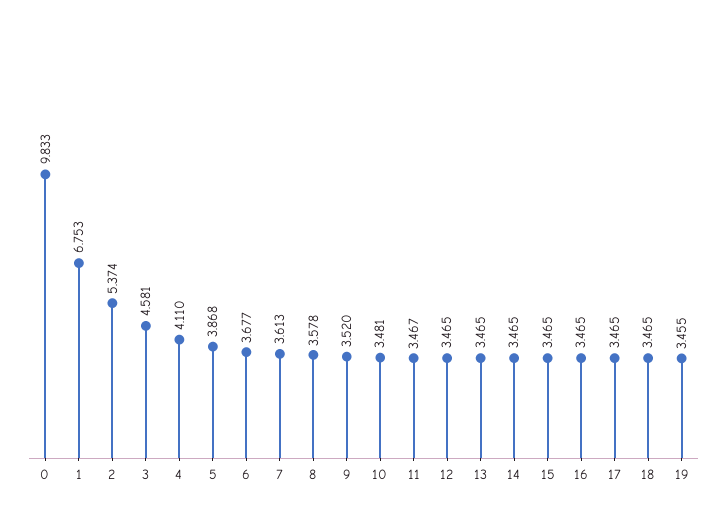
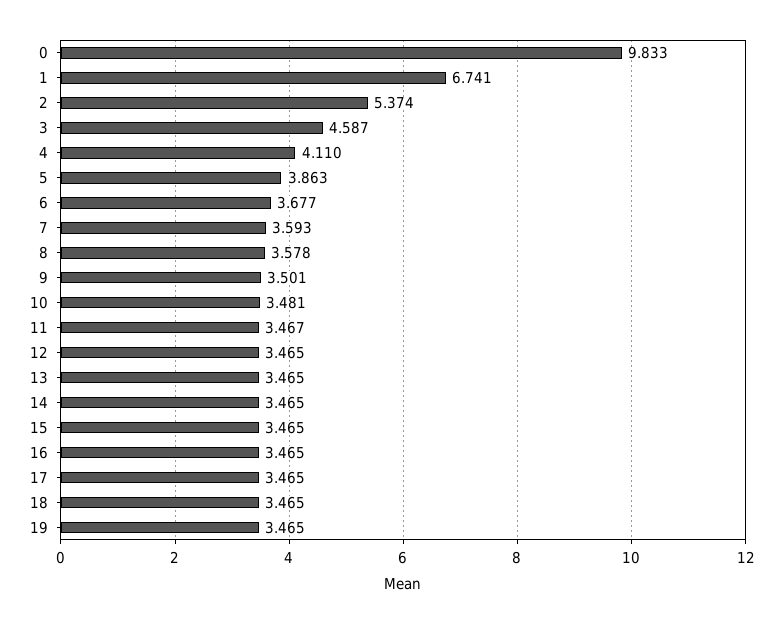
  {
    "0": 9.833,
-   "1": 6.753,
+   "1": 6.741,
    "2": 5.374,
-   "3": 4.581,
+   "3": 4.587,
    "4": 4.11,
-   "5": 3.868,
+   "5": 3.863,
    "6": 3.677,
-   "7": 3.613,
+   "7": 3.593,
    "8": 3.578,
-   "9": 3.52,
+   "9": 3.501,
    "10": 3.481,
    "11": 3.467,
    "12": 3.465,
    "13": 3.465,
    "14": 3.465,
    "15": 3.465,
    "16": 3.465,
    "17": 3.465,
    "18": 3.465,
-   "19": 3.455
+   "19": 3.465
  }

